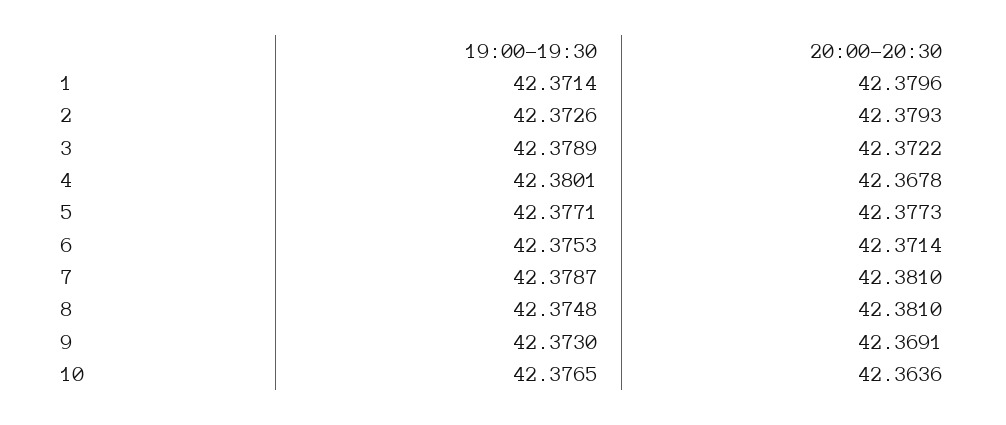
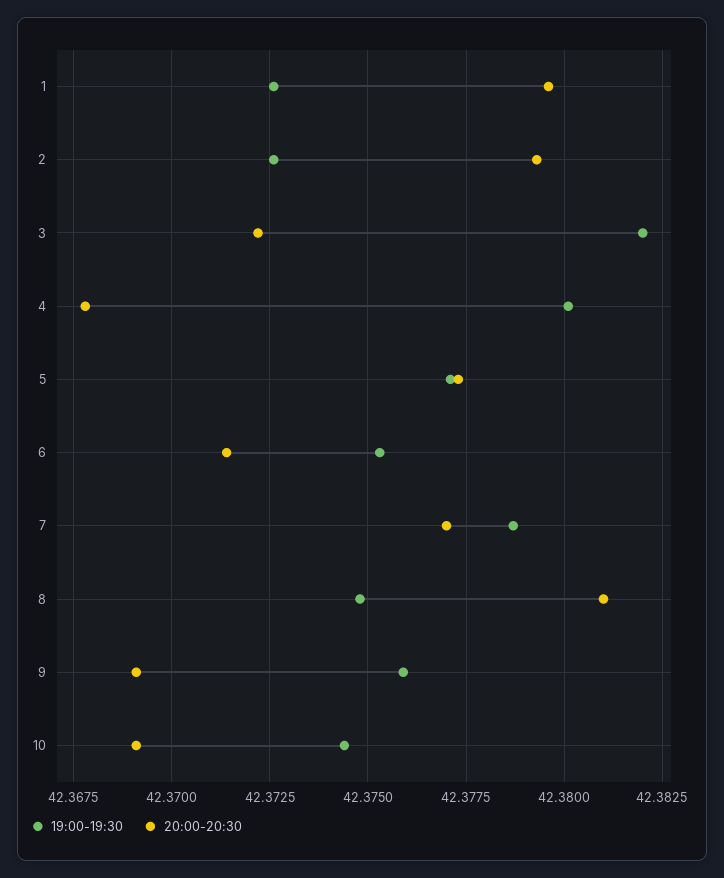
  {
    "19:00-19:30": {
-     "1": 42.3714,
+     "1": 42.3725,
      "2": 42.3726,
-     "3": 42.3789,
+     "3": 42.382,
      "4": 42.3801,
      "5": 42.3771,
      "6": 42.3753,
      "7": 42.3787,
      "8": 42.3748,
-     "9": 42.373,
+     "9": 42.376,
-     "10": 42.3765
+     "10": 42.3745
    },
    "20:00-20:30": {
      "1": 42.3796,
      "2": 42.3793,
      "3": 42.3722,
      "4": 42.3678,
      "5": 42.3773,
      "6": 42.3714,
-     "7": 42.381,
+     "7": 42.377,
      "8": 42.381,
      "9": 42.3691,
-     "10": 42.3636
+     "10": 42.369
    }
  }

